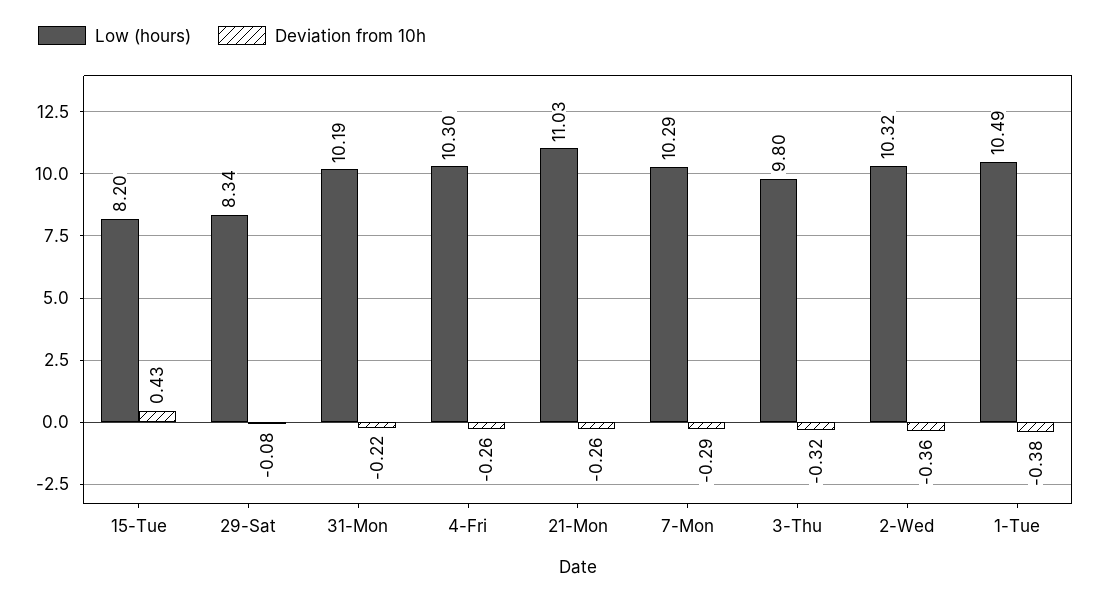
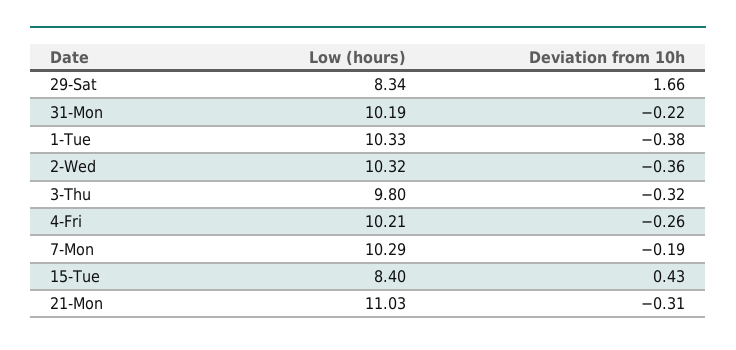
  {
    "Low (hours)": {
-     "15-Tue": 8.2,
+     "15-Tue": 8.4,
      "29-Sat": 8.34,
      "31-Mon": 10.19,
-     "4-Fri": 10.3,
+     "4-Fri": 10.21,
      "21-Mon": 11.03,
      "7-Mon": 10.29,
      "3-Thu": 9.8,
      "2-Wed": 10.32,
-     "1-Tue": 10.49
+     "1-Tue": 10.33
    },
    "Deviation from 10h": {
      "15-Tue": 0.43,
-     "29-Sat": -0.08,
+     "29-Sat": 1.66,
      "31-Mon": -0.22,
      "4-Fri": -0.26,
-     "21-Mon": -0.26,
+     "21-Mon": -0.31,
-     "7-Mon": -0.29,
+     "7-Mon": -0.19,
      "3-Thu": -0.32,
      "2-Wed": -0.36,
      "1-Tue": -0.38
    }
  }

